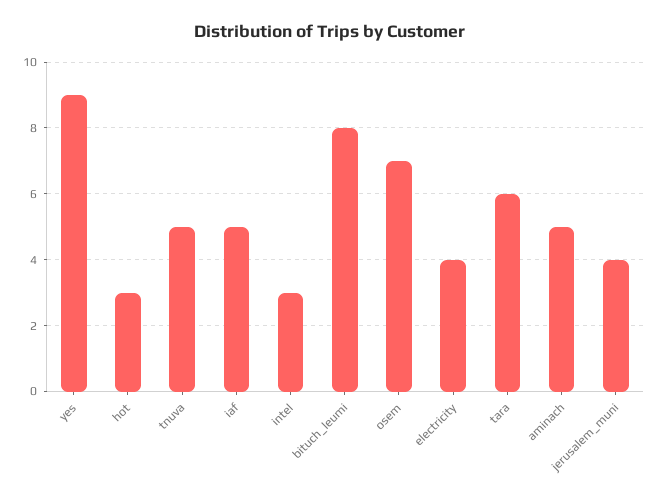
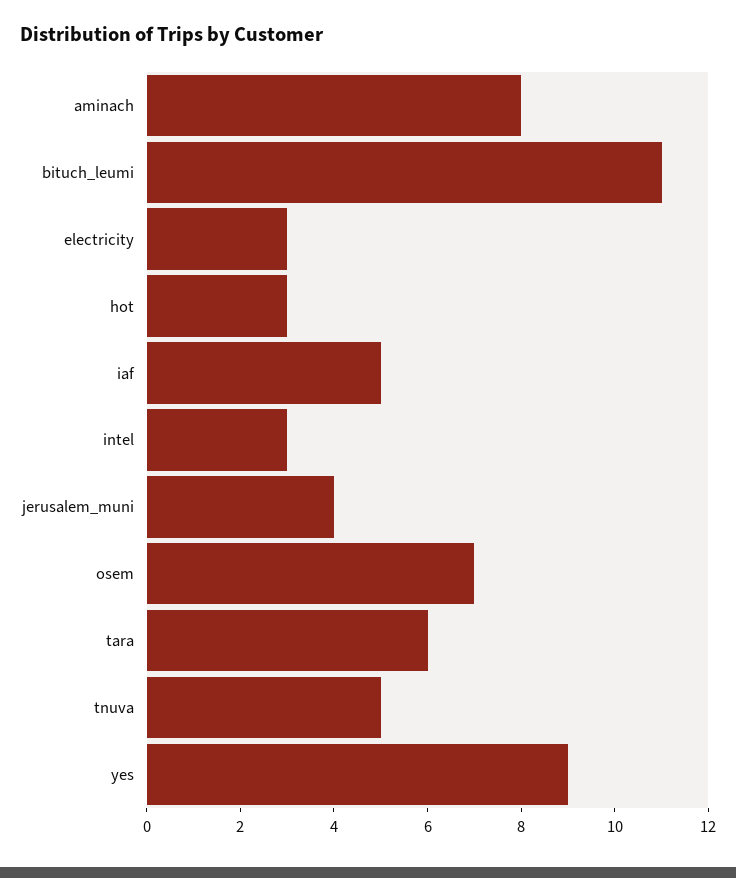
  {
    "yes": 9,
    "hot": 3,
    "tnuva": 5,
    "iaf": 5,
    "intel": 3,
-   "bituch_leumi": 8,
+   "bituch_leumi": 11,
    "osem": 7,
-   "electricity": 4,
+   "electricity": 3,
    "tara": 6,
-   "aminach": 5,
+   "aminach": 8,
    "jerusalem_muni": 4
  }

